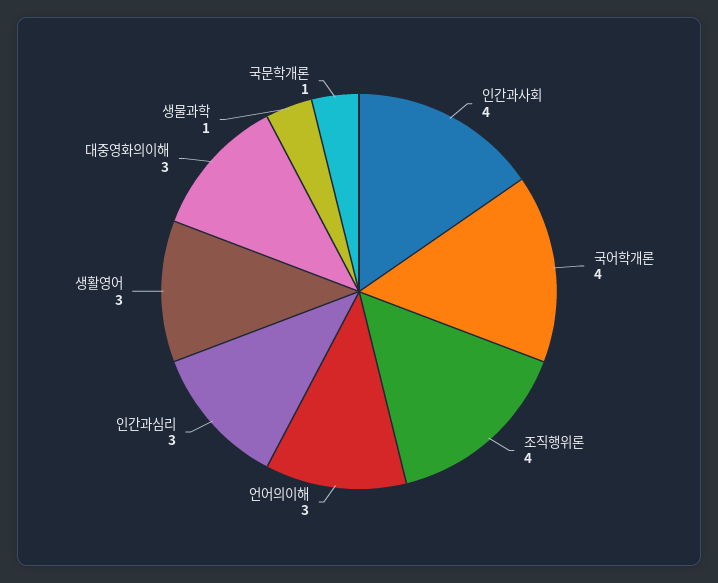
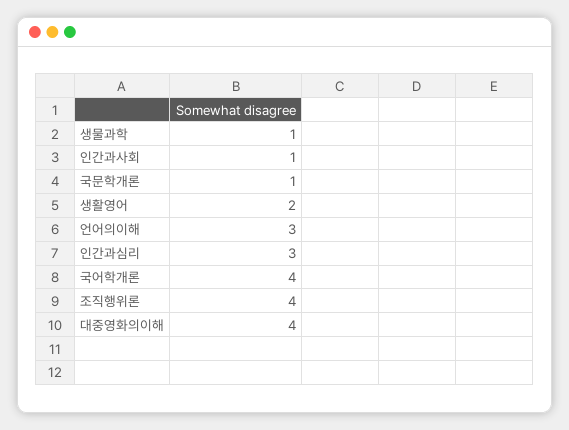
  {
-   "인간과사회": 4,
+   "인간과사회": 1,
    "국어학개론": 4,
    "조직행위론": 4,
    "언어의이해": 3,
    "인간과심리": 3,
-   "생활영어": 3,
+   "생활영어": 2,
-   "대중영화의이해": 3,
+   "대중영화의이해": 4,
    "생물과학": 1,
    "국문학개론": 1
  }

